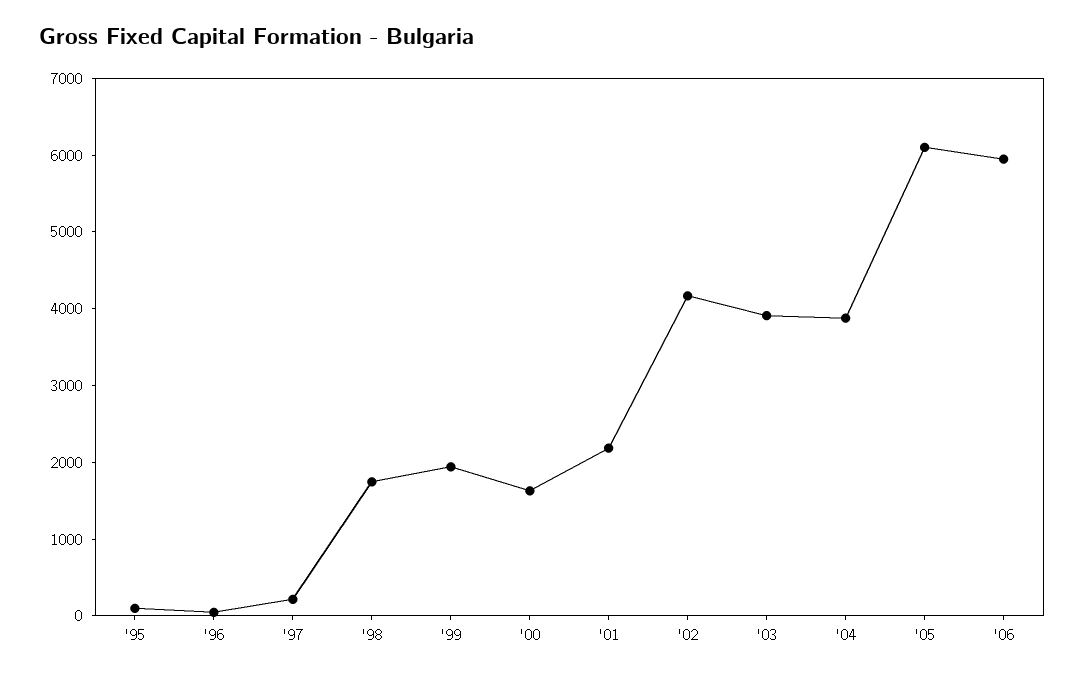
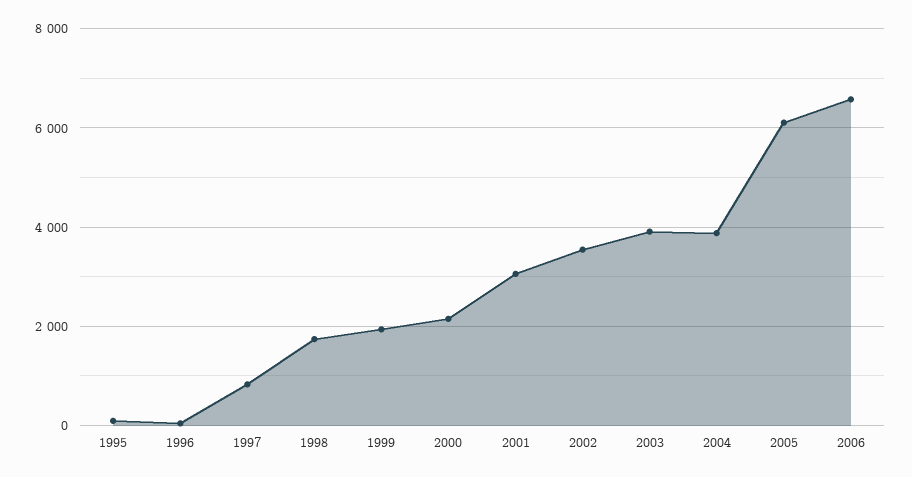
  {
    "'95": 0,
    "'96": 0,
-   "'97": 200,
+   "'97": 800,
    "'98": 1800,
    "'99": 2000,
-   "'00": 1600,
+   "'00": 2200,
-   "'01": 2200,
+   "'01": 3000,
-   "'02": 4200,
+   "'02": 3600,
    "'03": 4000,
    "'04": 3800,
    "'05": 6200,
-   "'06": 6000
+   "'06": 6600
  }

